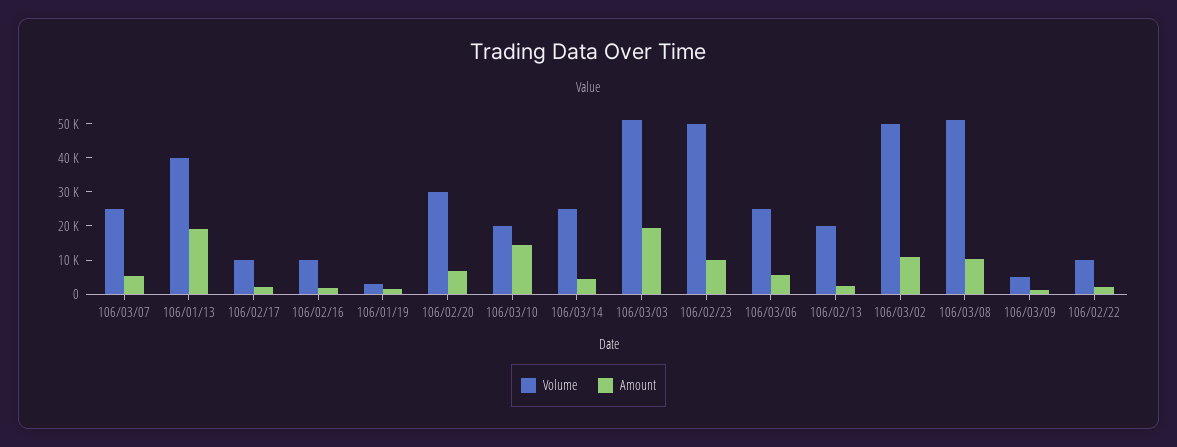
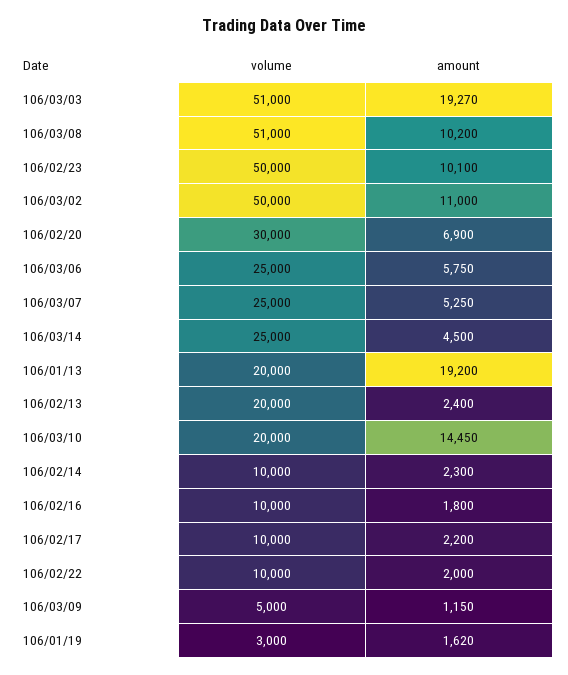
  {
    "Volume": {
      "106/03/07": 25000,
-     "106/01/13": 40000,
+     "106/01/13": 20000,
      "106/02/17": 10000,
      "106/02/16": 10000,
      "106/01/19": 3000,
      "106/02/20": 30000,
      "106/03/10": 20000,
      "106/03/14": 25000,
      "106/03/03": 51000,
      "106/02/23": 50000,
      "106/03/06": 25000,
      "106/02/13": 20000,
      "106/03/02": 50000,
      "106/03/08": 51000,
      "106/03/09": 5000,
-     "106/02/22": 10000
+     "106/02/22": 10000,
+     "106/02/14": 10000
    },
    "Amount": {
      "106/03/07": 5250,
      "106/01/13": 19200,
      "106/02/17": 2200,
      "106/02/16": 1800,
      "106/01/19": 1620,
      "106/02/20": 6900,
      "106/03/10": 14450,
      "106/03/14": 4500,
      "106/03/03": 19270,
      "106/02/23": 10100,
      "106/03/06": 5750,
      "106/02/13": 2400,
      "106/03/02": 11000,
      "106/03/08": 10200,
      "106/03/09": 1150,
-     "106/02/22": 2000
+     "106/02/22": 2000,
+     "106/02/14": 2300
    }
  }

